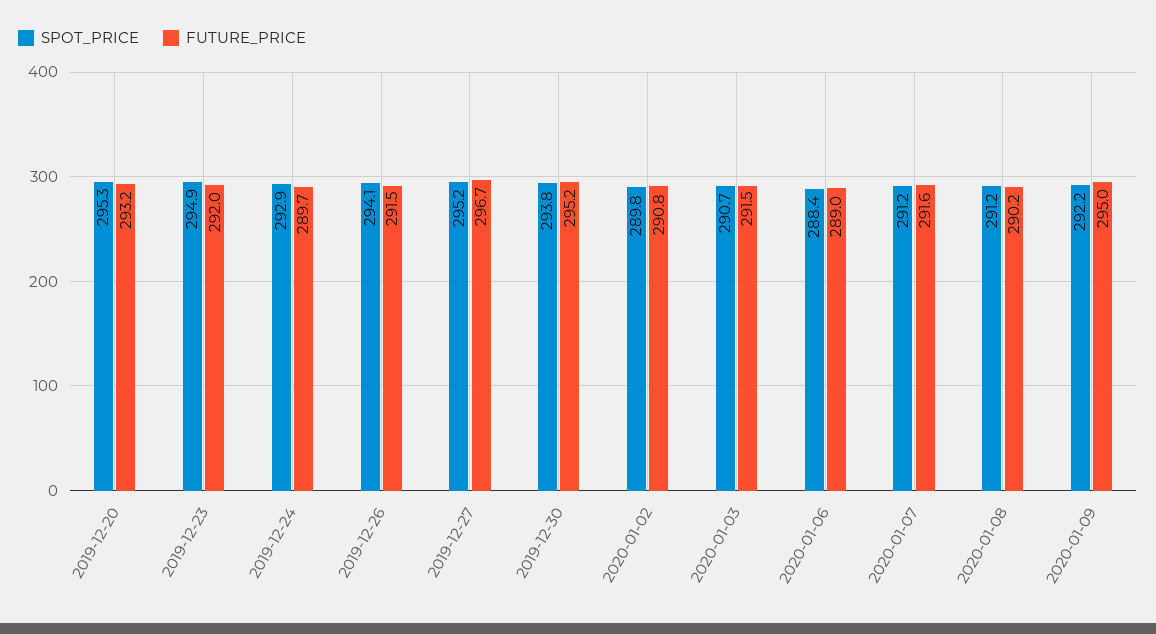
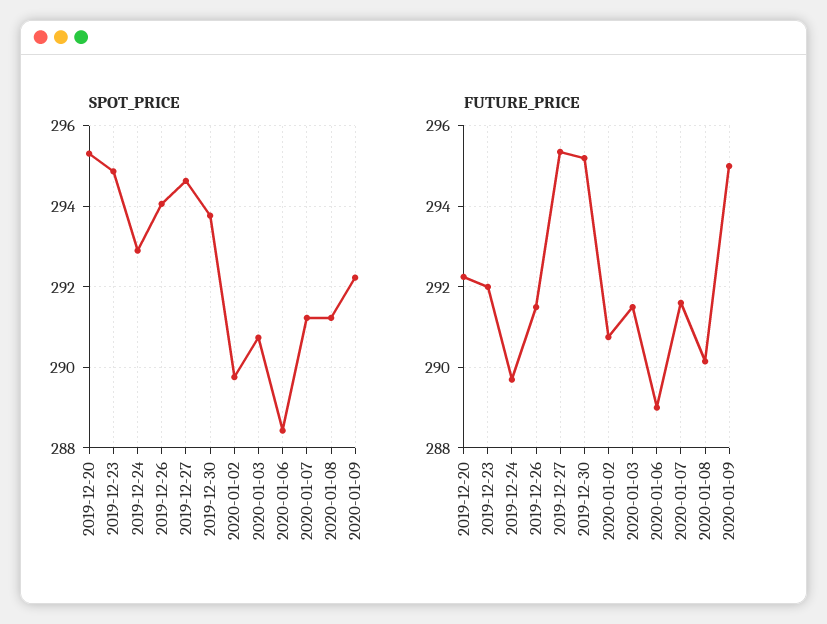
  {
    "SPOT_PRICE": {
      "2019-12-20": 295.3,
      "2019-12-23": 294.9,
      "2019-12-24": 292.9,
      "2019-12-26": 294.1,
-     "2019-12-27": 295.2,
+     "2019-12-27": 294.6,
      "2019-12-30": 293.8,
      "2020-01-02": 289.8,
      "2020-01-03": 290.7,
      "2020-01-06": 288.4,
      "2020-01-07": 291.2,
      "2020-01-08": 291.2,
      "2020-01-09": 292.2
    },
    "FUTURE_PRICE": {
-     "2019-12-20": 293.2,
+     "2019-12-20": 292.2,
      "2019-12-23": 292,
      "2019-12-24": 289.7,
      "2019-12-26": 291.5,
-     "2019-12-27": 296.7,
+     "2019-12-27": 295.4,
      "2019-12-30": 295.2,
      "2020-01-02": 290.8,
      "2020-01-03": 291.5,
      "2020-01-06": 289,
      "2020-01-07": 291.6,
      "2020-01-08": 290.2,
      "2020-01-09": 295
    }
  }

